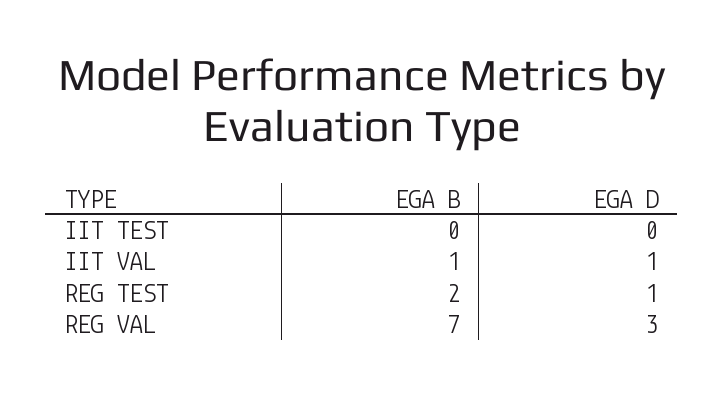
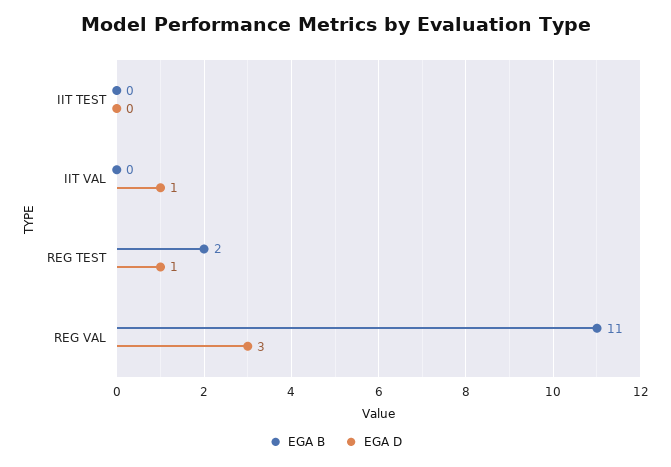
  {
    "EGA B": {
      "IIT TEST": 0,
-     "IIT VAL": 1,
+     "IIT VAL": 0,
      "REG TEST": 2,
-     "REG VAL": 7
+     "REG VAL": 11
    },
    "EGA D": {
      "IIT TEST": 0,
      "IIT VAL": 1,
      "REG TEST": 1,
      "REG VAL": 3
    }
  }

